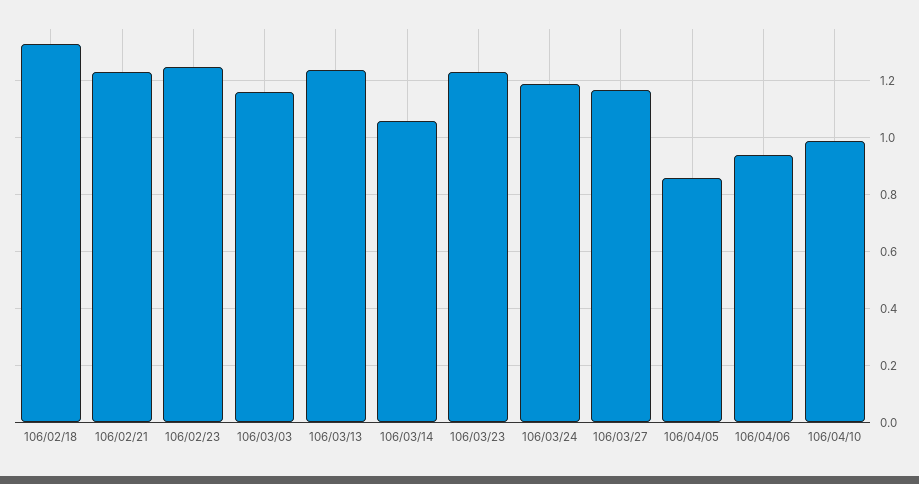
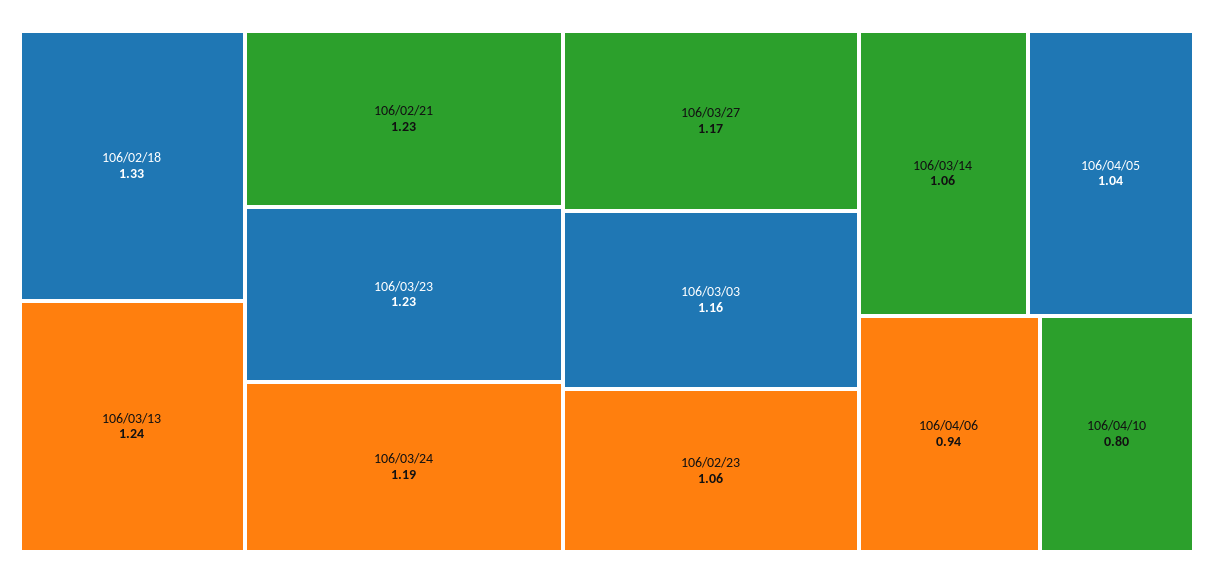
  {
    "106/02/18": 1.33,
    "106/02/21": 1.23,
-   "106/02/23": 1.25,
+   "106/02/23": 1.06,
    "106/03/03": 1.16,
    "106/03/13": 1.24,
    "106/03/14": 1.06,
    "106/03/23": 1.23,
    "106/03/24": 1.19,
    "106/03/27": 1.17,
-   "106/04/05": 0.85,
+   "106/04/05": 1.04,
    "106/04/06": 0.94,
-   "106/04/10": 1
+   "106/04/10": 0.8
  }

